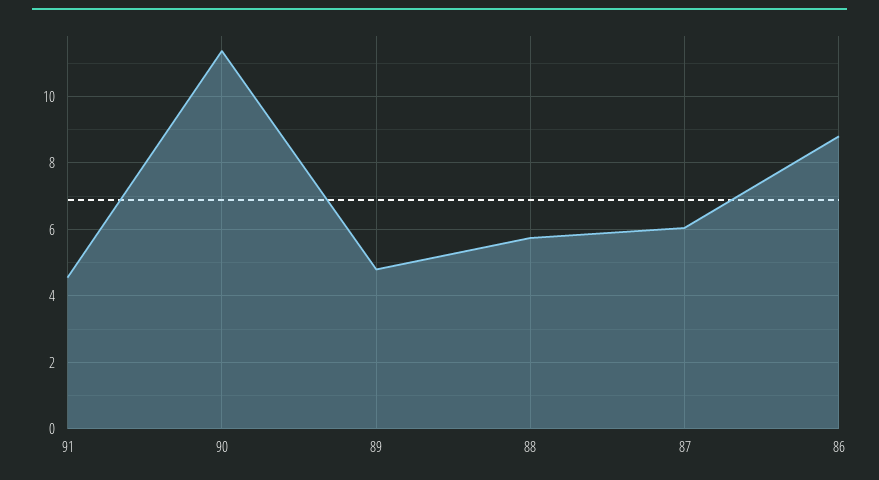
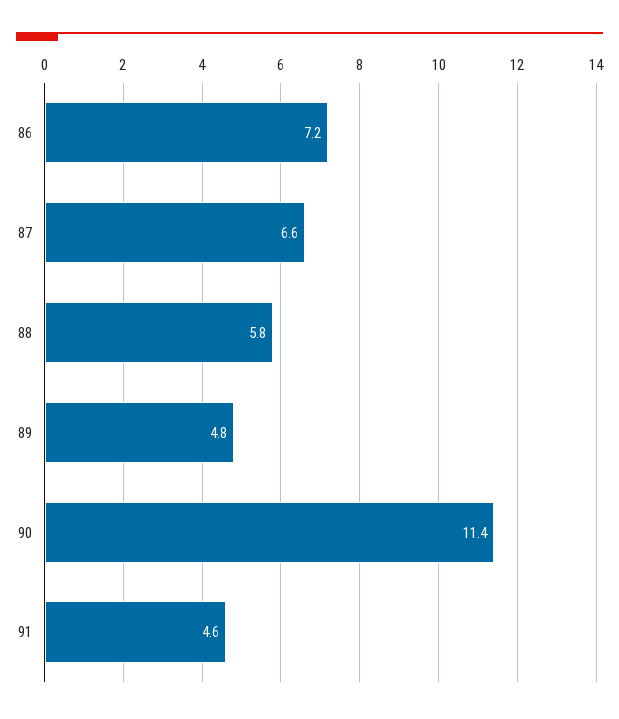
  {
    "91": 4.6,
    "90": 11.4,
    "89": 4.8,
    "88": 5.8,
-   "87": 6,
+   "87": 6.6,
-   "86": 8.8
+   "86": 7.2
  }

